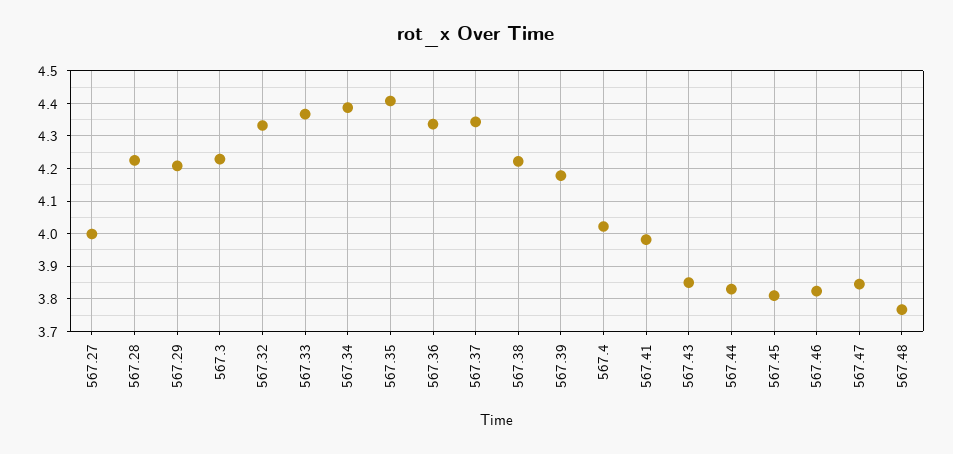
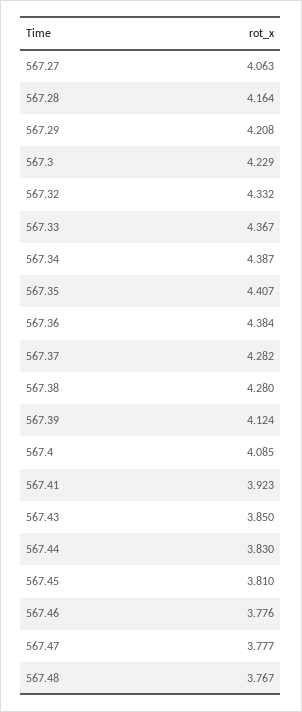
  {
-   "567.27": 4,
+   "567.27": 4.063,
-   "567.28": 4.22,
+   "567.28": 4.164,
    "567.29": 4.208,
    "567.3": 4.229,
    "567.32": 4.332,
    "567.33": 4.367,
    "567.34": 4.387,
    "567.35": 4.407,
-   "567.36": 4.34,
+   "567.36": 4.384,
-   "567.37": 4.34,
+   "567.37": 4.282,
-   "567.38": 4.22,
+   "567.38": 4.28,
-   "567.39": 4.18,
+   "567.39": 4.124,
-   "567.4": 4.02,
+   "567.4": 4.085,
-   "567.41": 3.98,
+   "567.41": 3.923,
    "567.43": 3.85,
    "567.44": 3.83,
    "567.45": 3.81,
-   "567.46": 3.82,
+   "567.46": 3.776,
-   "567.47": 3.84,
+   "567.47": 3.777,
    "567.48": 3.767
  }

